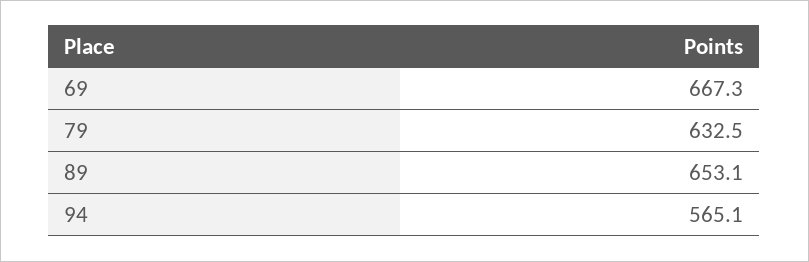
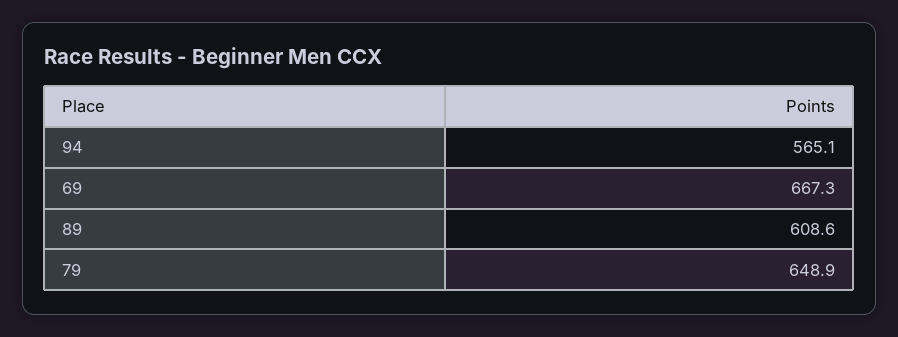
  {
    "69": 667.3,
-   "79": 632.5,
+   "79": 648.9,
-   "89": 653.1,
+   "89": 608.6,
    "94": 565.1
  }

